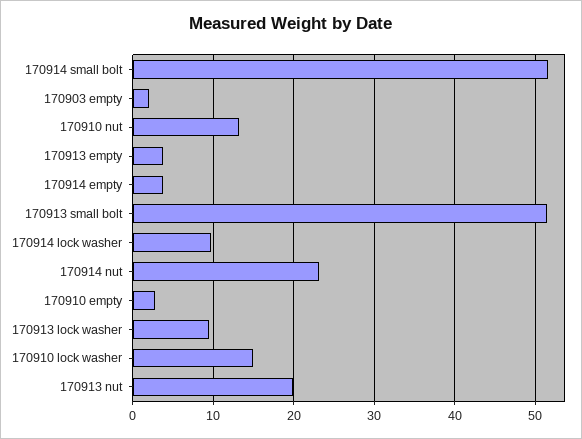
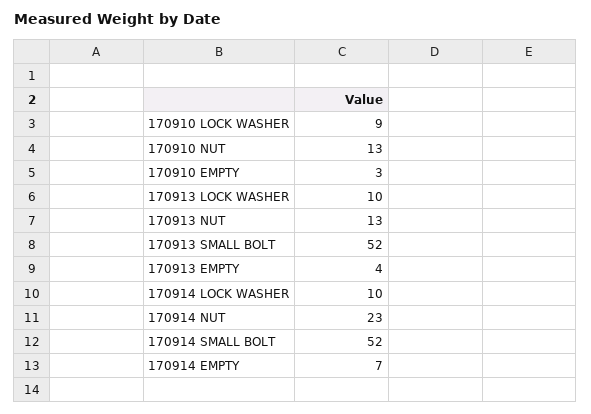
  {
    "170914 small bolt": 52,
-   "170903 empty": 2,
    "170910 nut": 13,
    "170913 empty": 4,
-   "170914 empty": 4,
+   "170914 empty": 7,
    "170913 small bolt": 52,
    "170914 lock washer": 10,
    "170914 nut": 23,
    "170910 empty": 3,
    "170913 lock washer": 10,
-   "170910 lock washer": 15,
+   "170910 lock washer": 9,
-   "170913 nut": 20
+   "170913 nut": 13
  }

